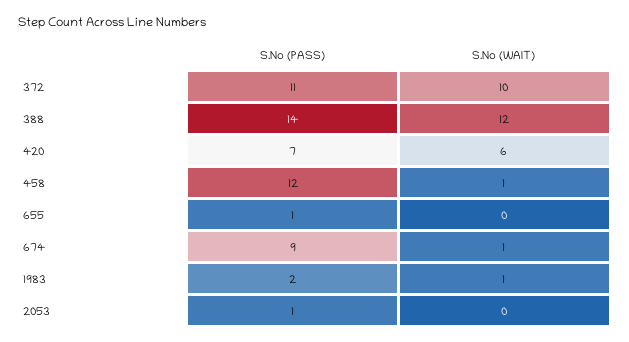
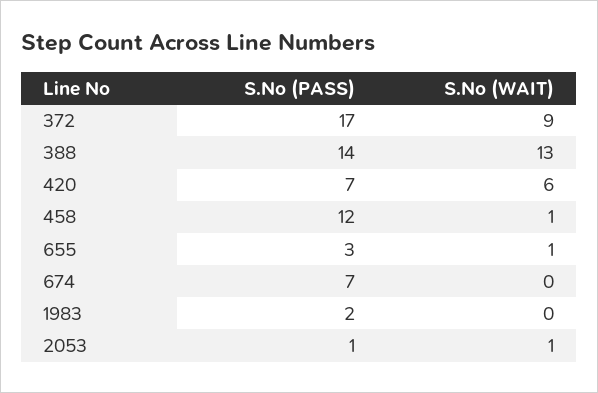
  {
    "S.No (PASS)": {
-     "372": 11,
+     "372": 17,
      "388": 14,
      "420": 7,
      "458": 12,
-     "655": 1,
+     "655": 3,
-     "674": 9,
+     "674": 7,
      "1983": 2,
      "2053": 1
    },
    "S.No (WAIT)": {
-     "372": 10,
+     "372": 9,
-     "388": 12,
+     "388": 13,
      "420": 6,
      "458": 1,
-     "655": 0,
+     "655": 1,
-     "674": 1,
+     "674": 0,
-     "1983": 1,
+     "1983": 0,
-     "2053": 0
+     "2053": 1
    }
  }

